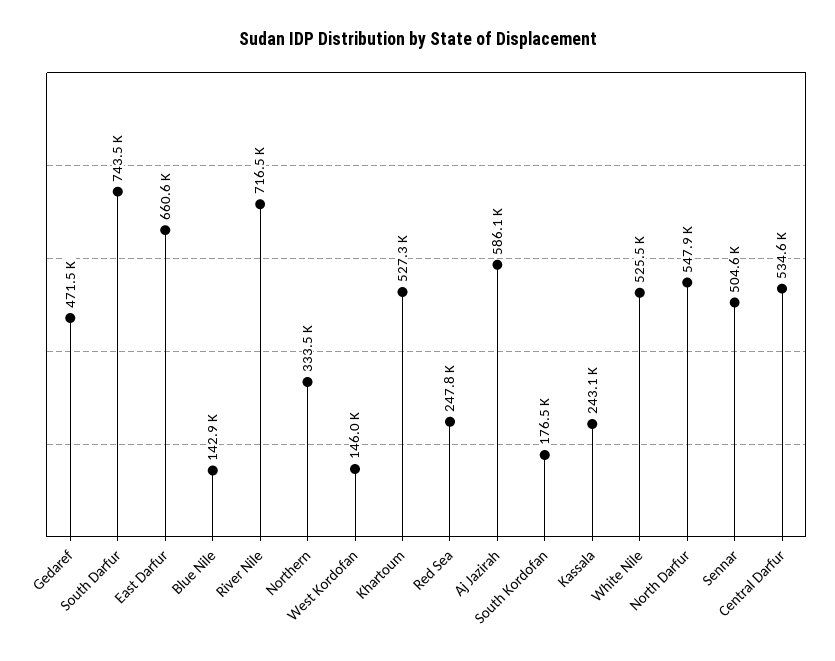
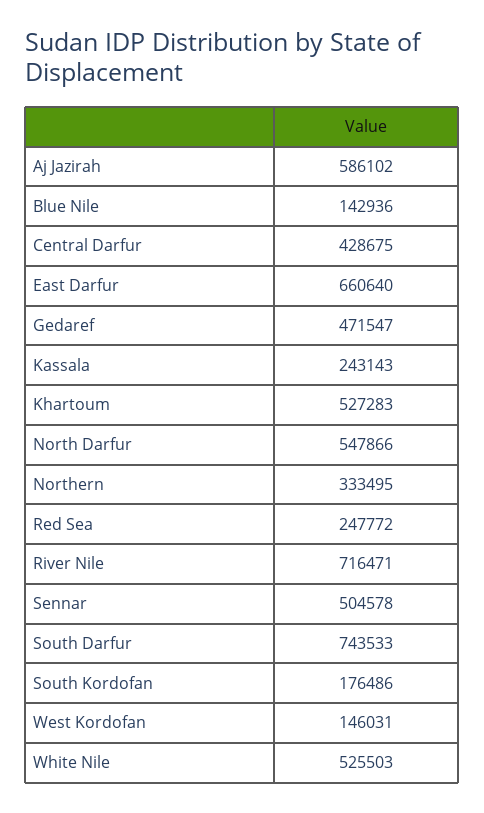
  {
    "Gedaref": 471547,
    "South Darfur": 743533,
    "East Darfur": 660640,
    "Blue Nile": 142936,
    "River Nile": 716471,
    "Northern": 333495,
    "West Kordofan": 146031,
    "Khartoum": 527283,
    "Red Sea": 247772,
    "Aj Jazirah": 586102,
    "South Kordofan": 176486,
    "Kassala": 243143,
    "White Nile": 525503,
    "North Darfur": 547866,
    "Sennar": 504578,
-   "Central Darfur": 534600
+   "Central Darfur": 428675
  }

